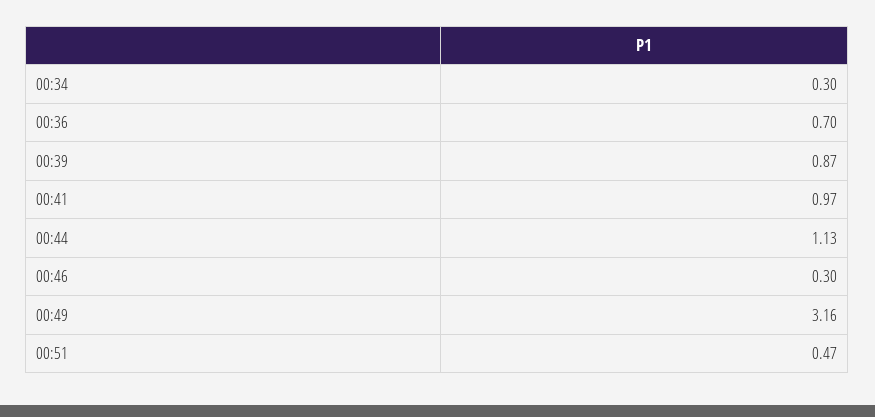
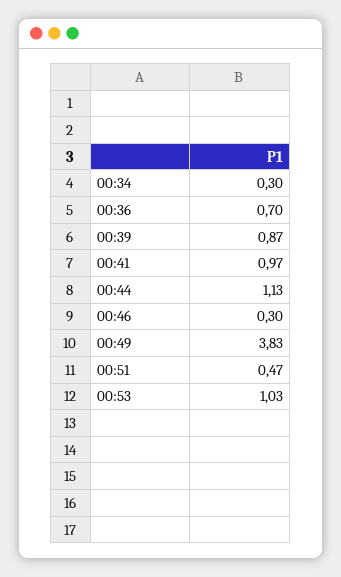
  {
    "00:34": 0.3,
    "00:36": 0.7,
    "00:39": 0.87,
    "00:41": 0.97,
    "00:44": 1.13,
    "00:46": 0.3,
-   "00:49": 3.16,
+   "00:49": 3.83,
-   "00:51": 0.47
+   "00:51": 0.47,
+   "00:53": 1.03
  }

